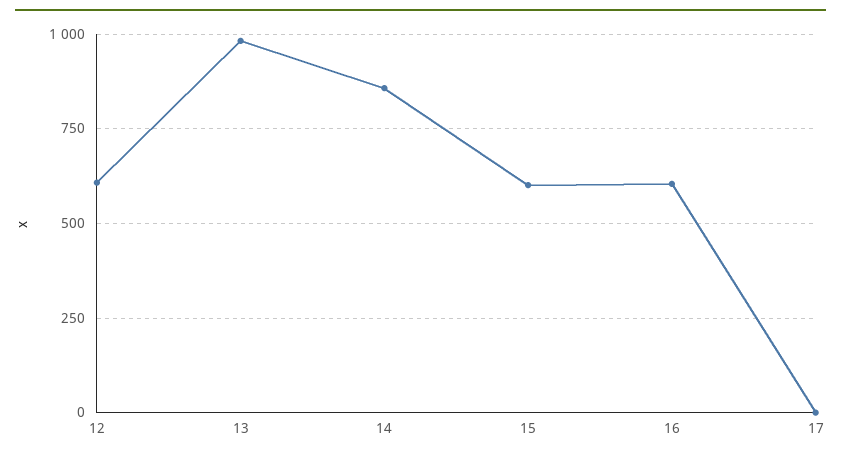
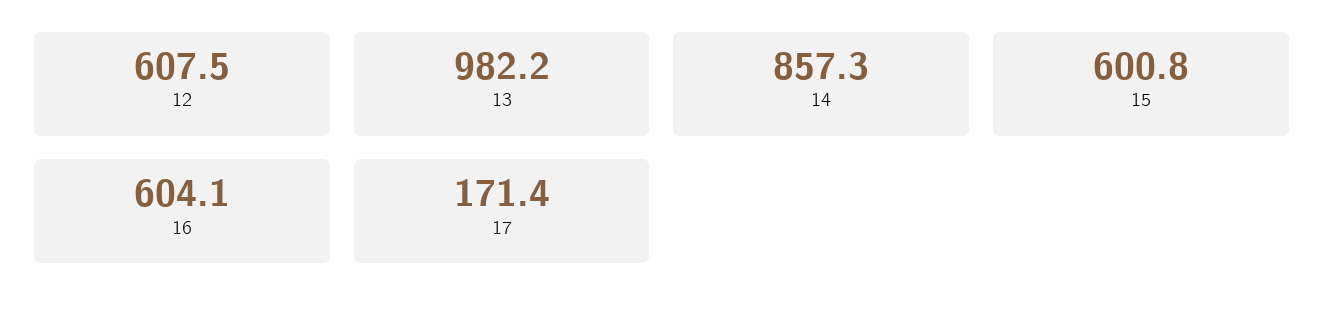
  {
    "12": 607.5,
    "13": 982.2,
    "14": 857.3,
    "15": 600.8,
    "16": 604.1,
-   "17": 0
+   "17": 171.4
  }

